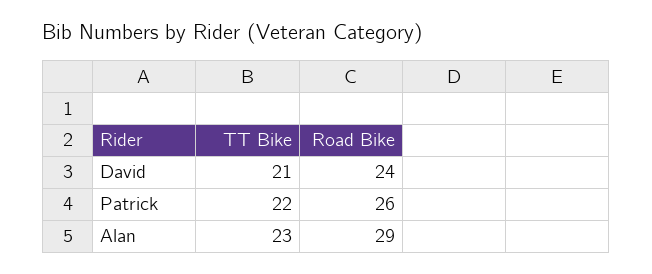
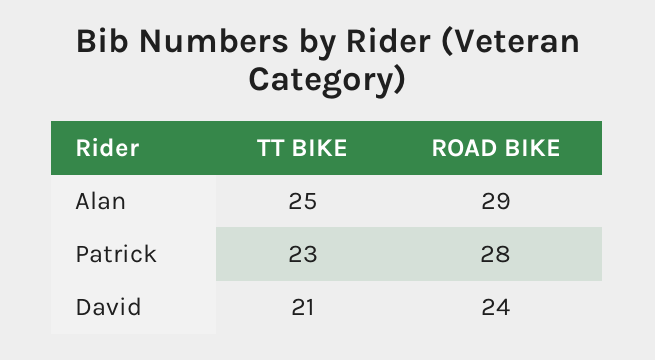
  {
    "TT Bike": {
      "David": 21,
-     "Patrick": 22,
+     "Patrick": 23,
-     "Alan": 23
+     "Alan": 25
    },
    "Road Bike": {
      "David": 24,
-     "Patrick": 26,
+     "Patrick": 28,
      "Alan": 29
    }
  }

